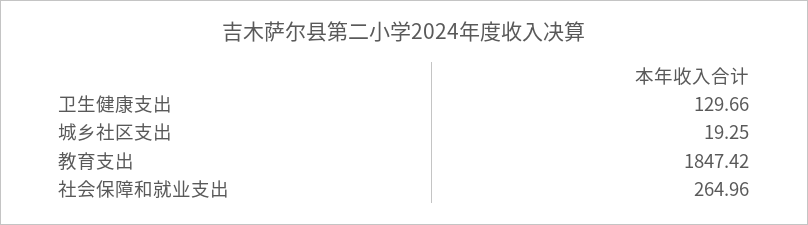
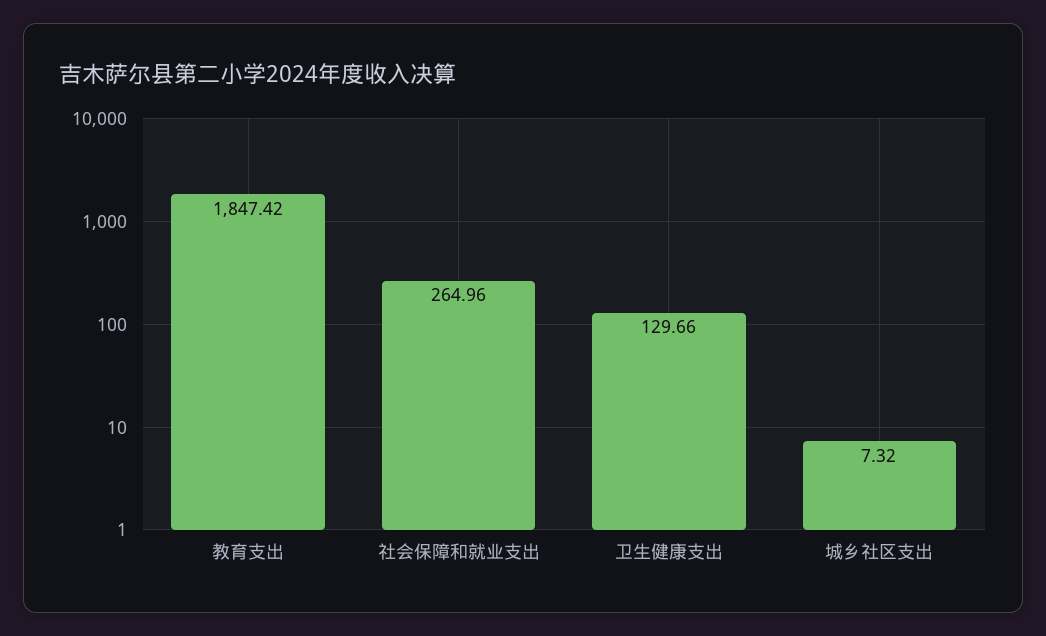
  {
    "卫生健康支出": 129.66,
-   "城乡社区支出": 19.25,
+   "城乡社区支出": 7.32,
    "教育支出": 1847.42,
    "社会保障和就业支出": 264.96
  }

